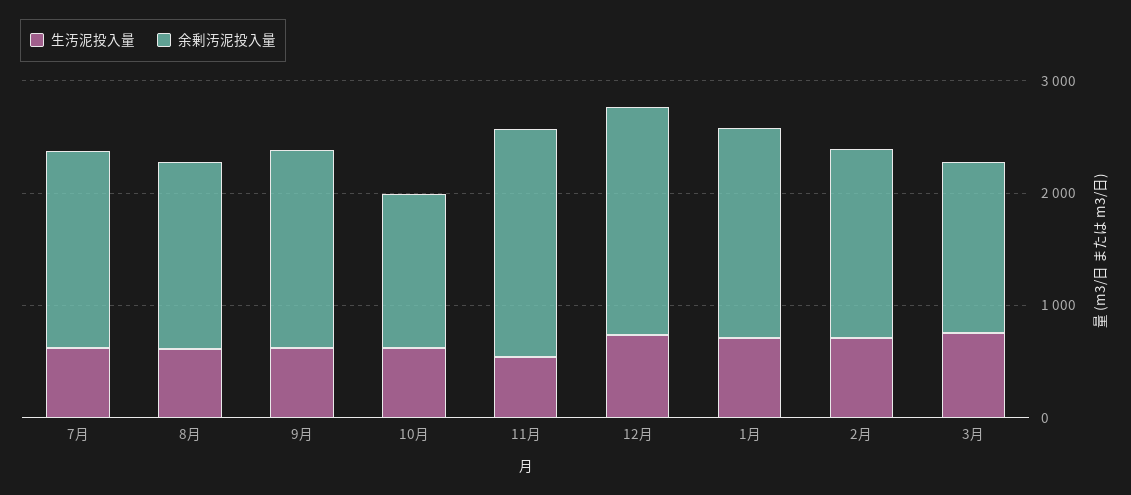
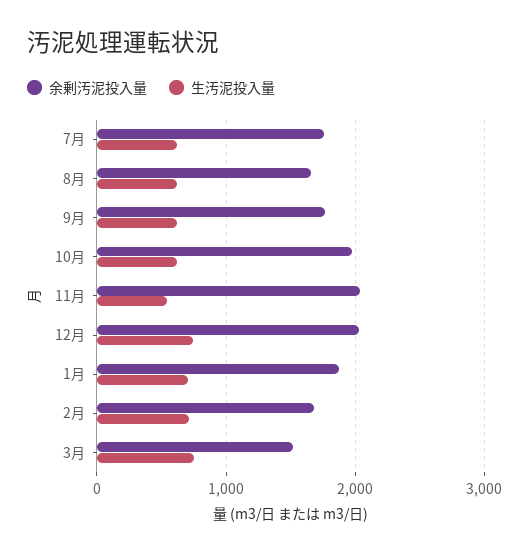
  {
    "生汚泥投入量": {
      "7月": 600,
      "8月": 600,
      "9月": 600,
      "10月": 600,
      "11月": 500,
      "12月": 700,
      "1月": 700,
      "2月": 700,
      "3月": 800
    },
    "余剰汚泥投入量": {
      "7月": 1800,
      "8月": 1700,
      "9月": 1800,
-     "10月": 1400,
+     "10月": 2000,
      "11月": 2000,
      "12月": 2000,
      "1月": 1900,
      "2月": 1700,
      "3月": 1500
    }
  }

